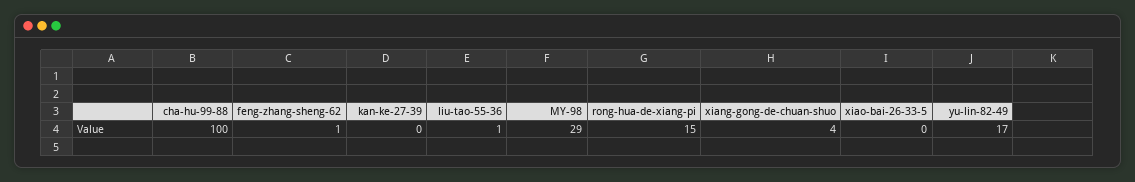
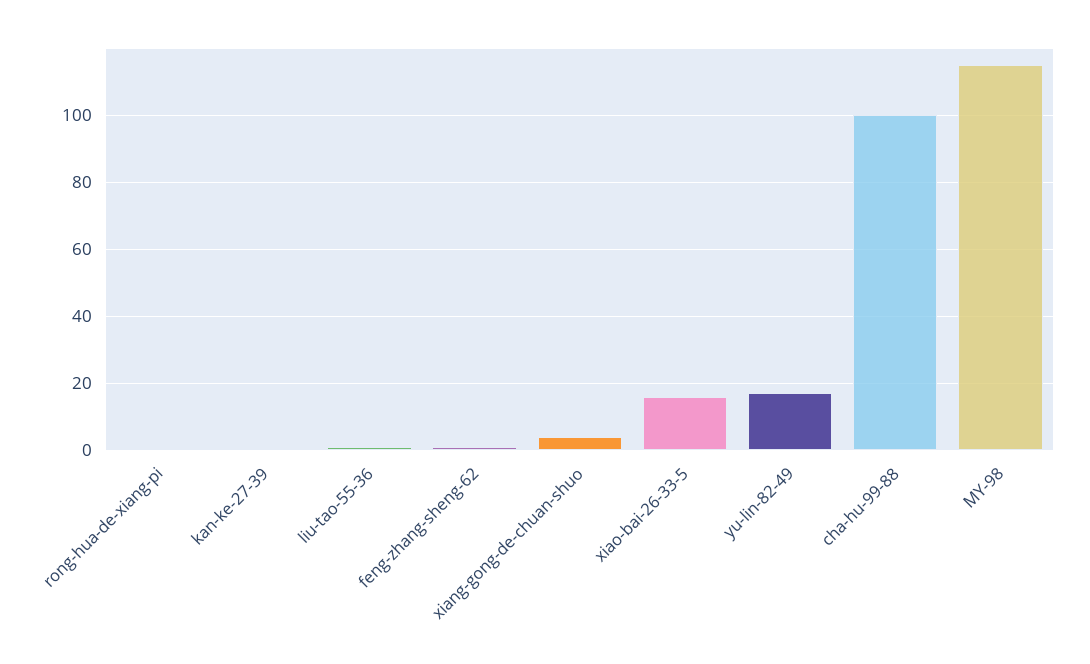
  {
    "cha-hu-99-88": 100,
    "feng-zhang-sheng-62": 1,
    "kan-ke-27-39": 0,
    "liu-tao-55-36": 1,
-   "MY-98": 29,
+   "MY-98": 115,
-   "rong-hua-de-xiang-pi": 15,
+   "rong-hua-de-xiang-pi": 0,
    "xiang-gong-de-chuan-shuo": 4,
-   "xiao-bai-26-33-5": 0,
+   "xiao-bai-26-33-5": 15,
    "yu-lin-82-49": 17
  }

